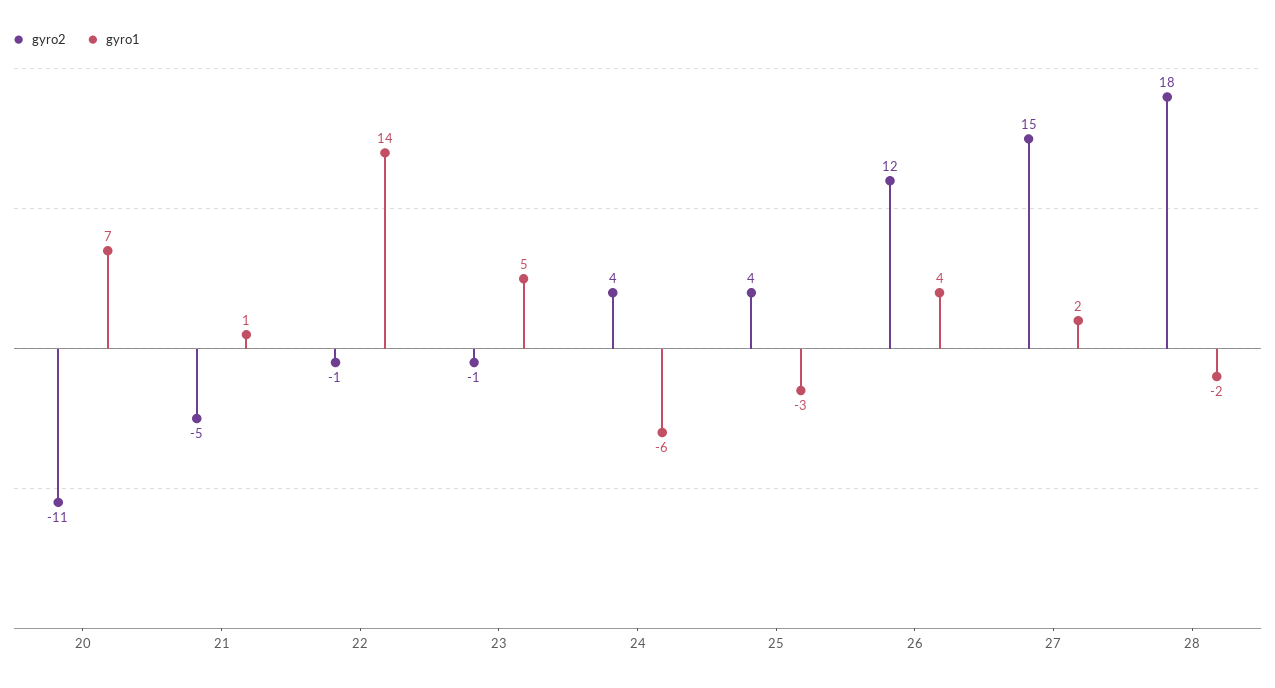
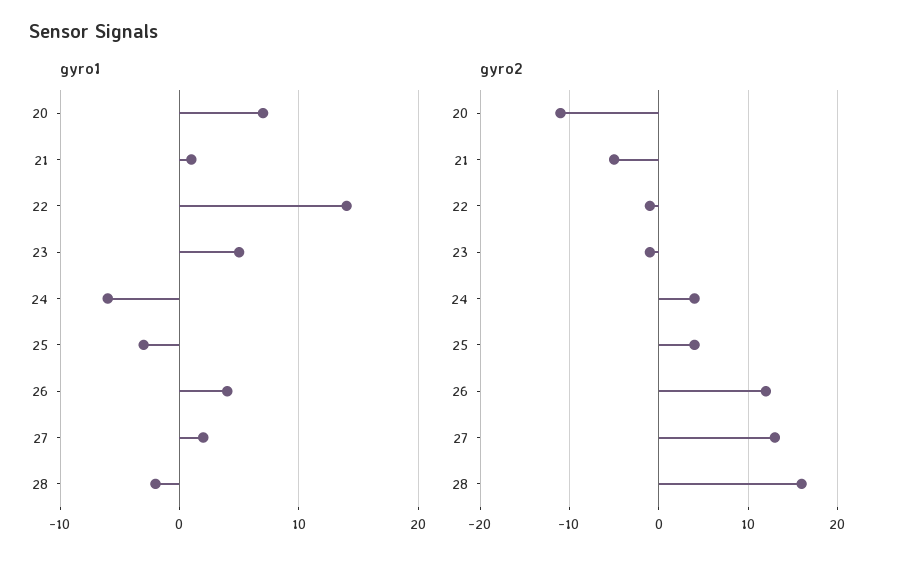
  {
    "gyro2": {
      "20": -11,
      "21": -5,
      "22": -1,
      "23": -1,
      "24": 4,
      "25": 4,
      "26": 12,
-     "27": 15,
+     "27": 13,
-     "28": 18
+     "28": 16
    },
    "gyro1": {
      "20": 7,
      "21": 1,
      "22": 14,
      "23": 5,
      "24": -6,
      "25": -3,
      "26": 4,
      "27": 2,
      "28": -2
    }
  }

